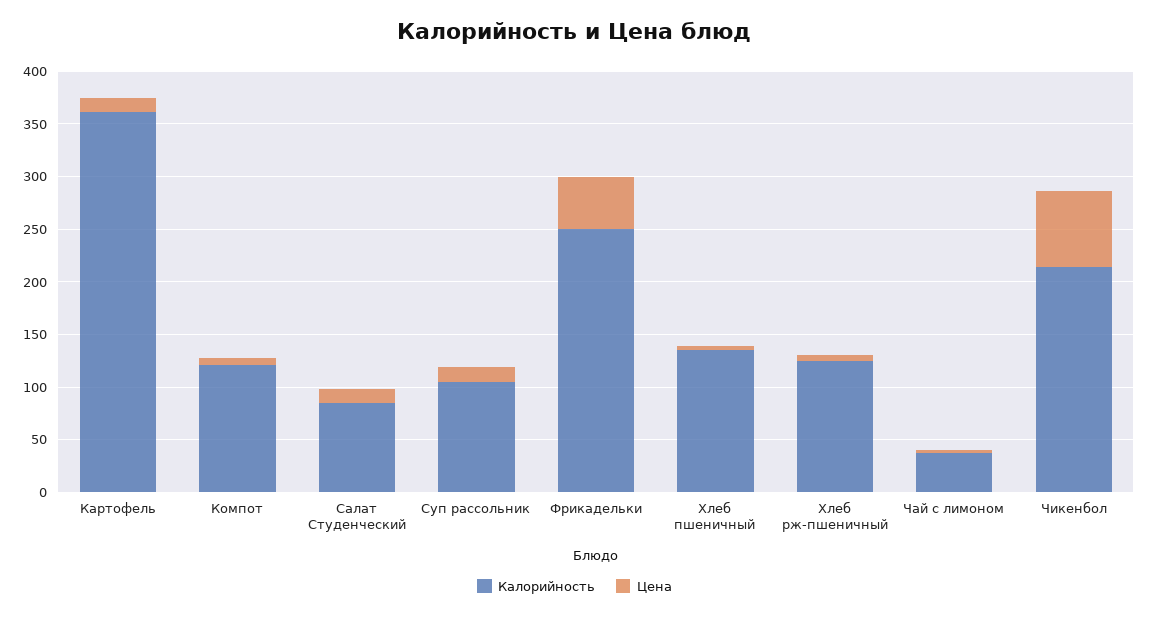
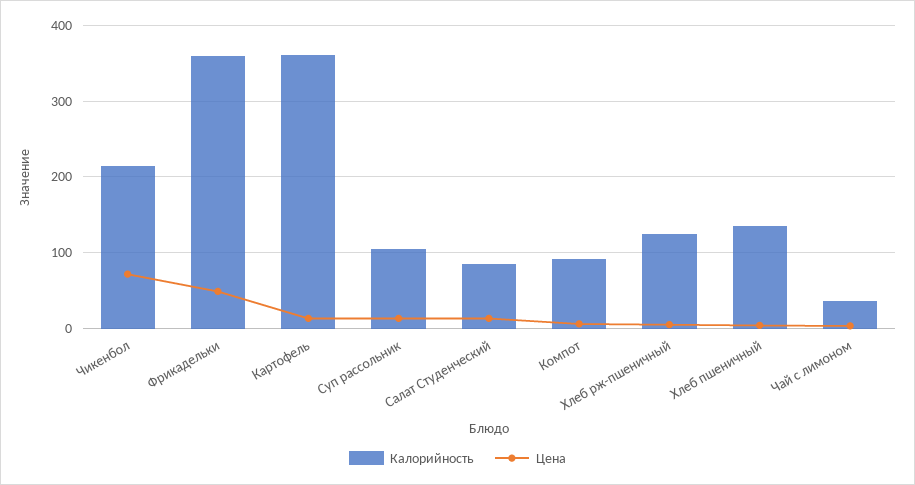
  {
    "Калорийность": {
      "Картофель": 360,
-     "Компот": 120,
+     "Компот": 90,
      "Салат Студенческий": 90,
      "Суп рассольник": 110,
-     "Фрикадельки": 250,
+     "Фрикадельки": 360,
      "Хлеб пшеничный": 140,
      "Хлеб рж-пшеничный": 130,
      "Чай с лимоном": 40,
      "Чикенбол": 210
    },
    "Цена": {
      "Картофель": 10,
      "Компот": 10,
      "Салат Студенческий": 10,
      "Суп рассольник": 10,
      "Фрикадельки": 50,
      "Хлеб пшеничный": 0,
      "Хлеб рж-пшеничный": 10,
      "Чай с лимоном": 0,
      "Чикенбол": 70
    }
  }

